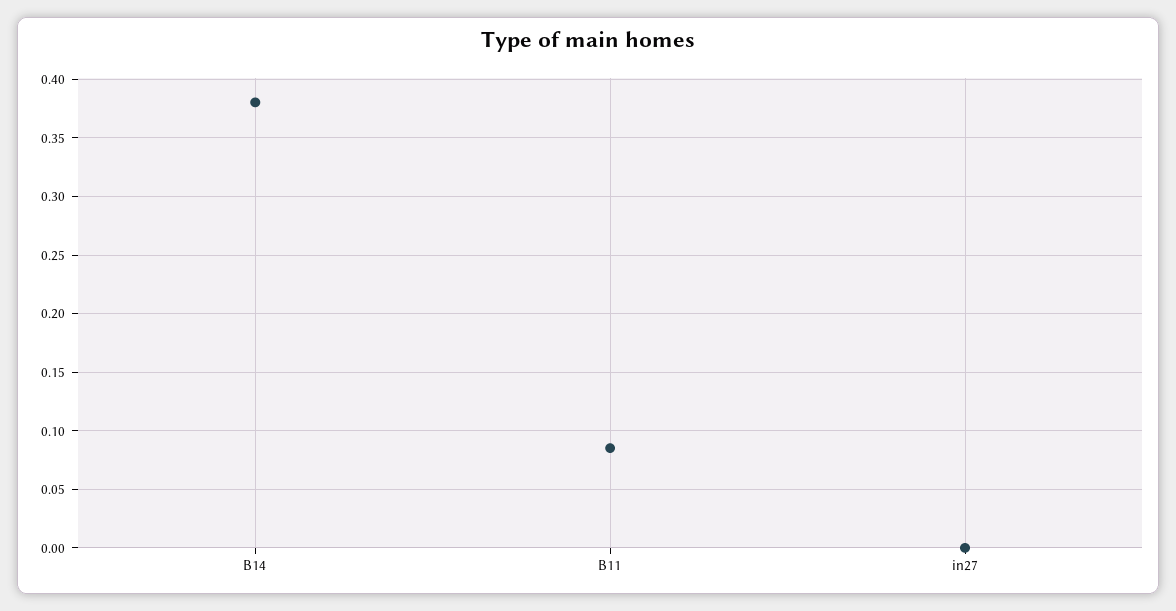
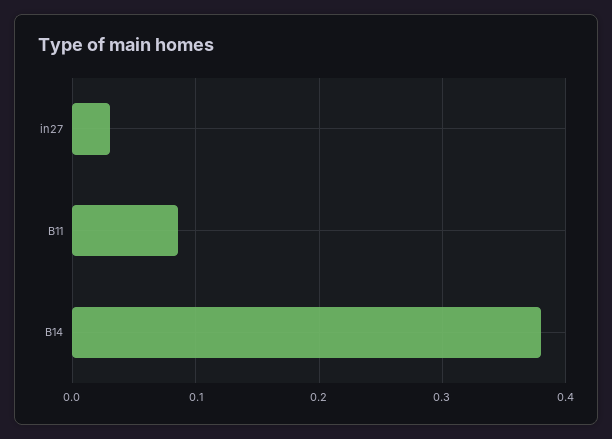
  {
    "B14": 0.38,
    "B11": 0.09,
-   "in27": 0
+   "in27": 0.03
  }

